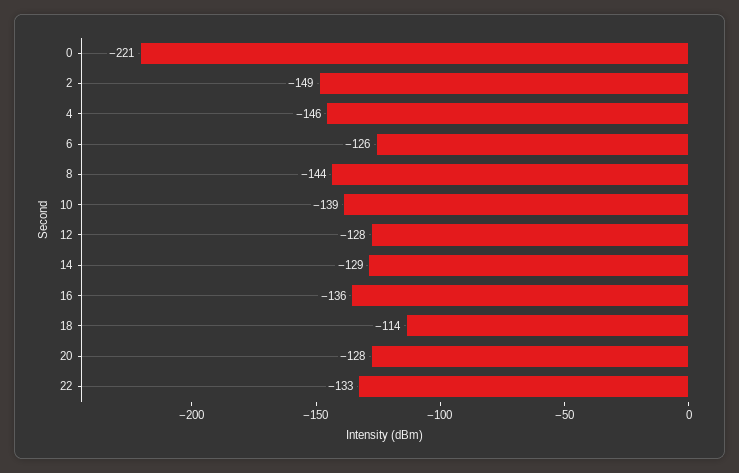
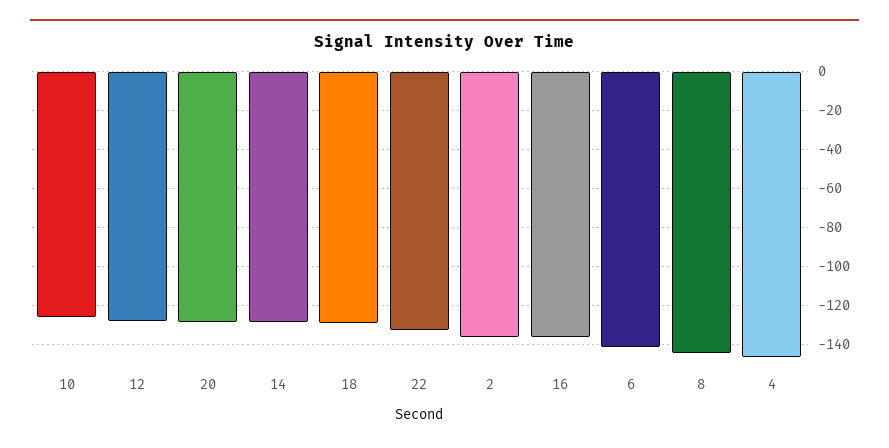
  {
-   "0": -221,
-   "2": -149,
+   "2": -135,
    "4": -146,
-   "6": -126,
+   "6": -140,
    "8": -144,
-   "10": -139,
+   "10": -125,
    "12": -128,
    "14": -129,
    "16": -136,
-   "18": -114,
+   "18": -130,
    "20": -128,
    "22": -133
  }

